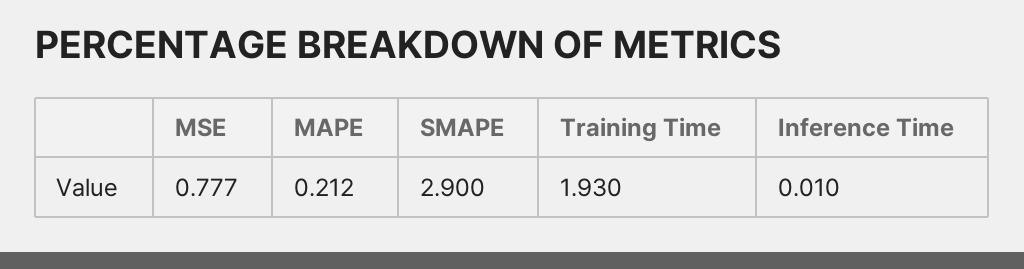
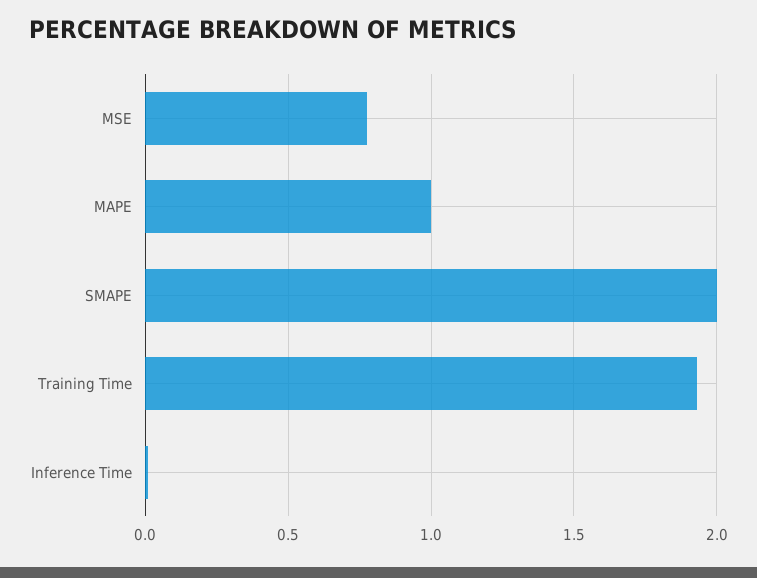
  {
    "MSE": 0.777,
-   "MAPE": 0.212,
+   "MAPE": 1,
-   "SMAPE": 2.9,
+   "SMAPE": 2,
    "Training Time": 1.93,
    "Inference Time": 0.01
  }

